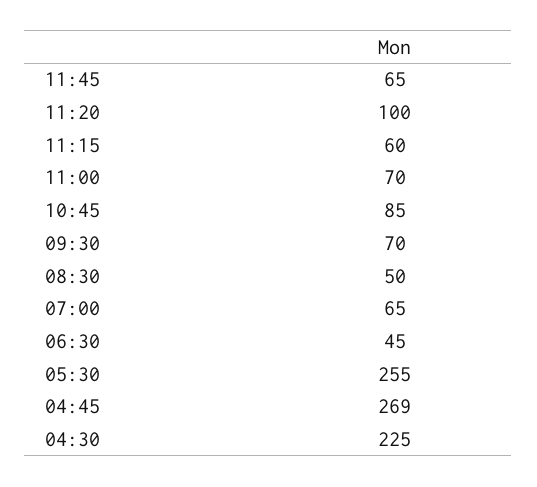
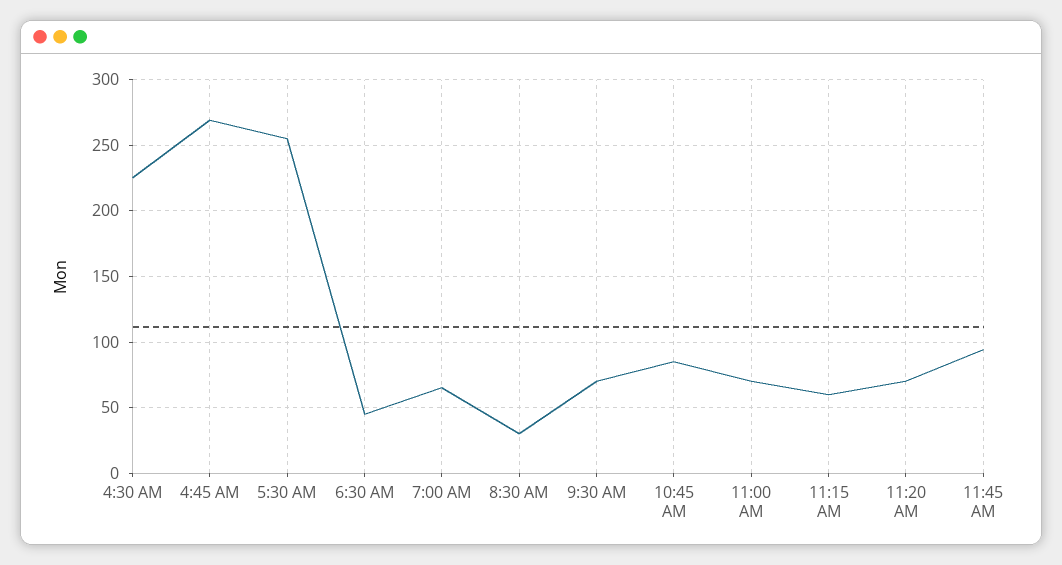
  {
-   "11:45": 65,
+   "11:45": 95,
-   "11:20": 100,
+   "11:20": 70,
    "11:15": 60,
    "11:00": 70,
    "10:45": 85,
    "09:30": 70,
-   "08:30": 50,
+   "08:30": 30,
    "07:00": 65,
    "06:30": 45,
    "05:30": 255,
    "04:45": 269,
    "04:30": 225
  }

